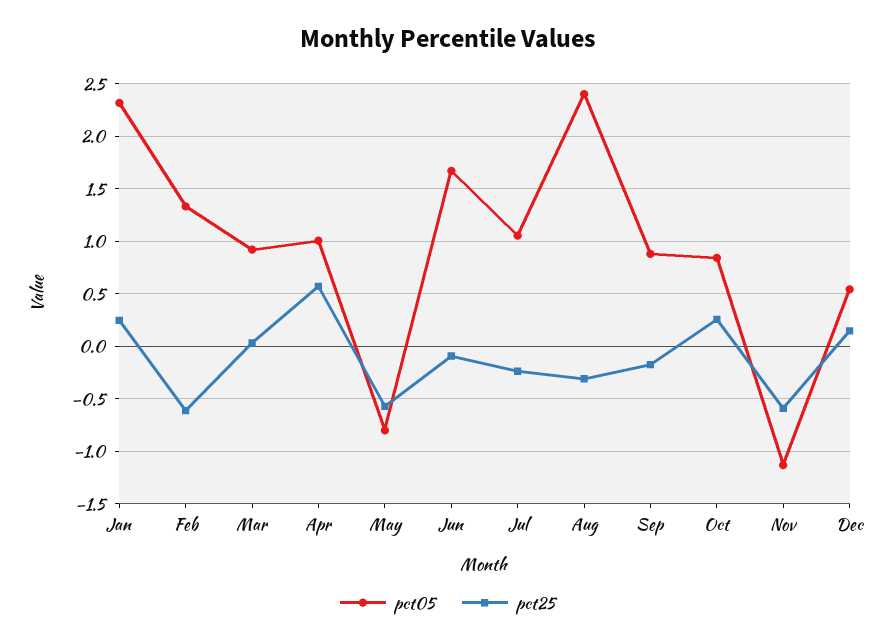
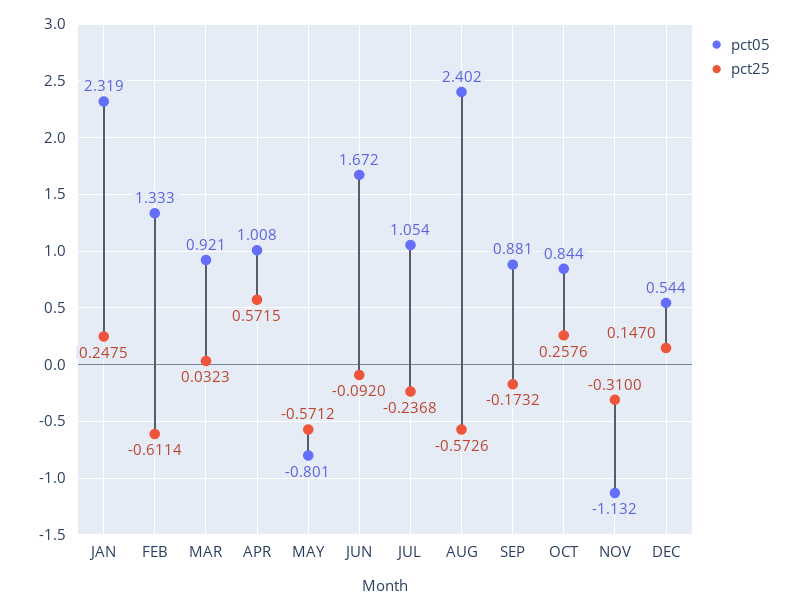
  {
    "pct05": {
      "Jan": 2.319,
      "Feb": 1.333,
      "Mar": 0.921,
      "Apr": 1.008,
      "May": -0.801,
      "Jun": 1.672,
      "Jul": 1.054,
      "Aug": 2.402,
      "Sep": 0.881,
      "Oct": 0.844,
      "Nov": -1.132,
      "Dec": 0.544
    },
    "pct25": {
      "Jan": 0.2475,
      "Feb": -0.6114,
      "Mar": 0.0323,
      "Apr": 0.5715,
      "May": -0.5712,
      "Jun": -0.092,
      "Jul": -0.2368,
-     "Aug": -0.3,
+     "Aug": -0.5726,
      "Sep": -0.1732,
      "Oct": 0.2576,
-     "Nov": -0.6,
+     "Nov": -0.31,
      "Dec": 0.147
    }
  }

